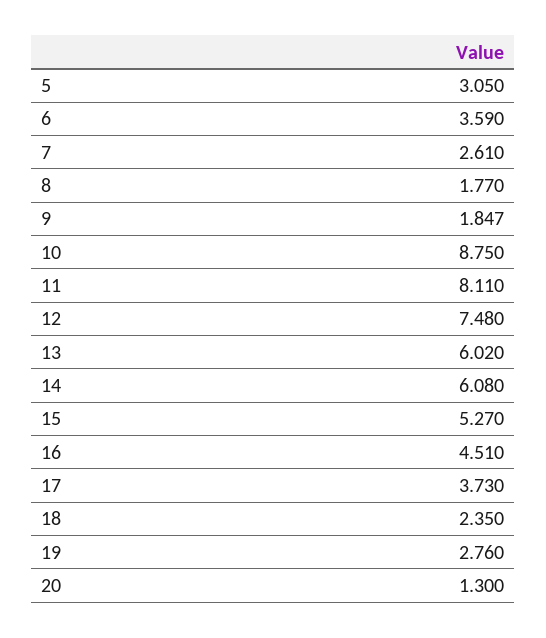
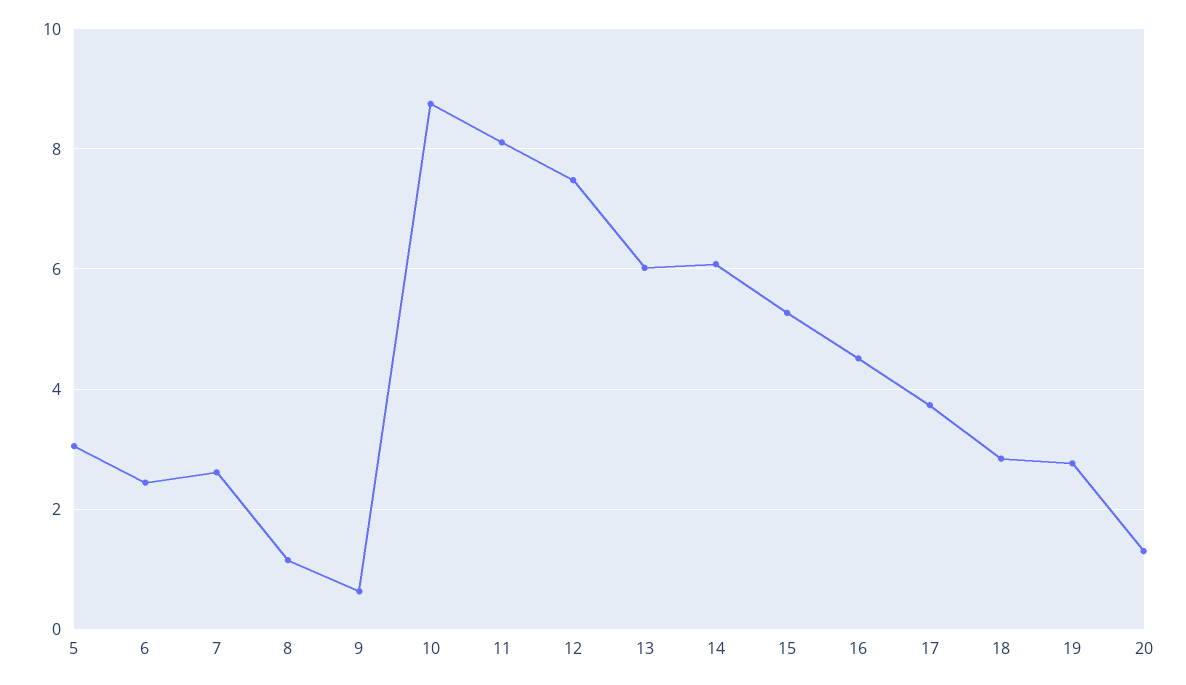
  {
    "5": 3.05,
-   "6": 3.59,
+   "6": 2.4,
    "7": 2.61,
-   "8": 1.77,
+   "8": 1.2,
-   "9": 1.847,
+   "9": 0.6,
    "10": 8.75,
    "11": 8.11,
    "12": 7.48,
    "13": 6.02,
    "14": 6.08,
    "15": 5.27,
    "16": 4.51,
    "17": 3.73,
-   "18": 2.35,
+   "18": 2.8,
    "19": 2.76,
    "20": 1.3
  }

